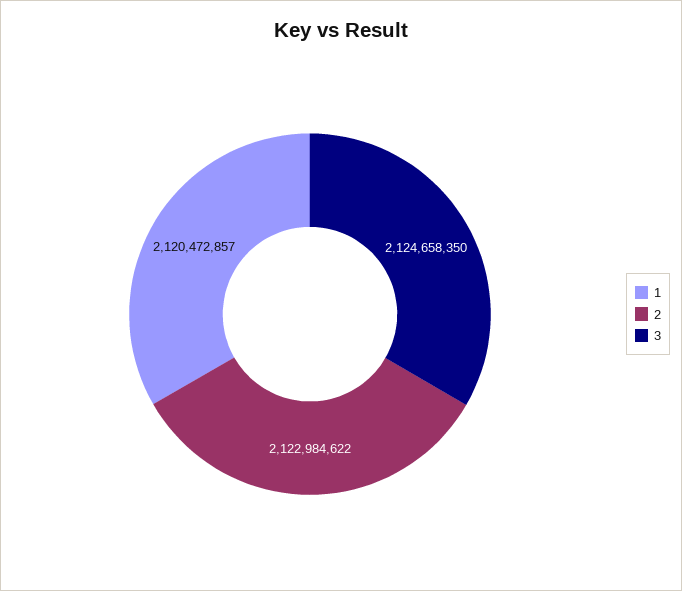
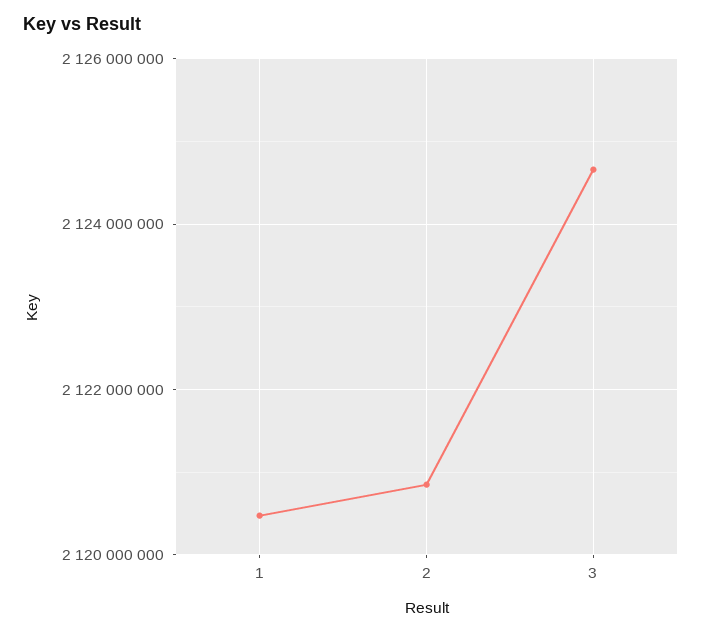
  {
    "1": 2120472857,
-   "2": 2122984622,
+   "2": 2120800000,
    "3": 2124658350
  }

